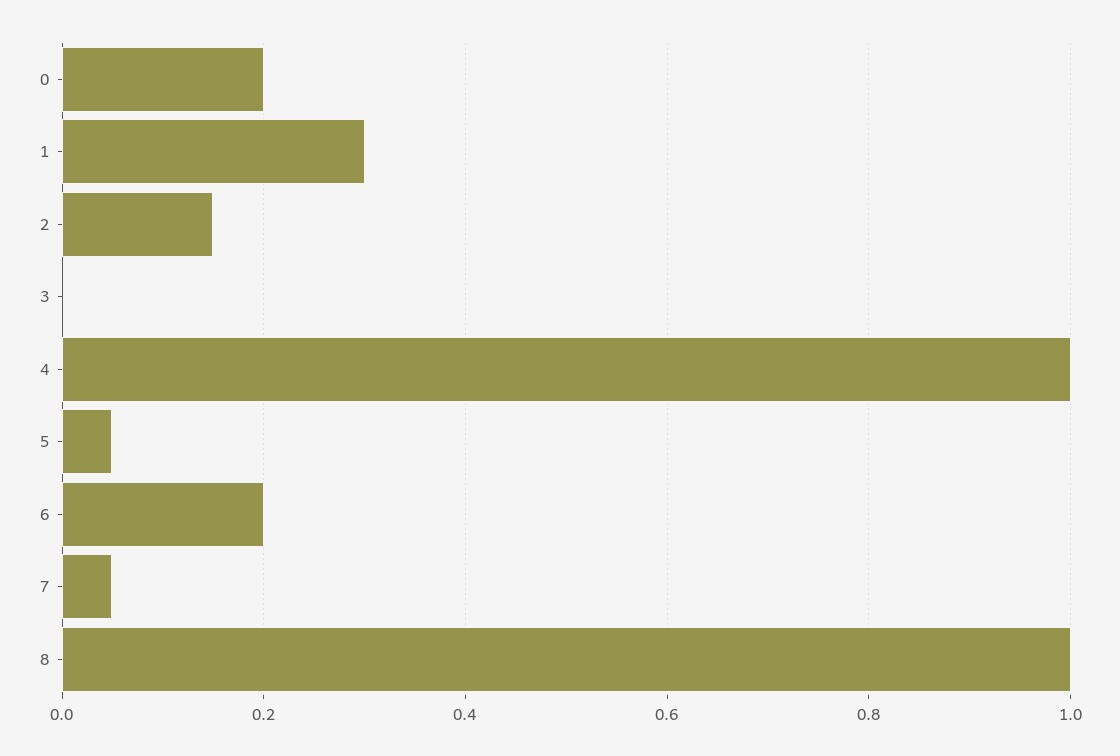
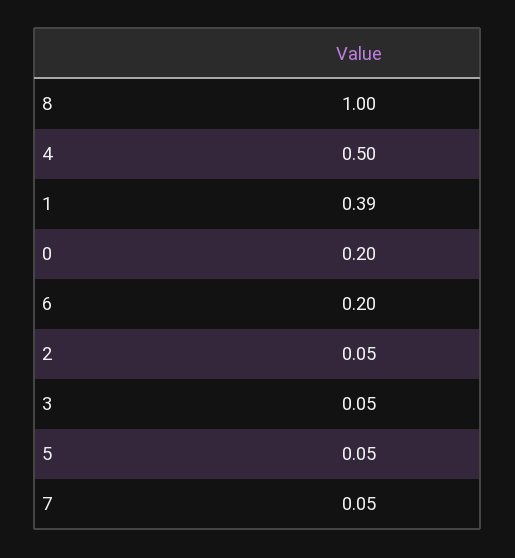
  {
    "0": 0.2,
-   "1": 0.3,
+   "1": 0.39,
-   "2": 0.15,
+   "2": 0.05,
-   "3": 0,
+   "3": 0.05,
-   "4": 1,
+   "4": 0.5,
    "5": 0.05,
    "6": 0.2,
    "7": 0.05,
    "8": 1
  }

